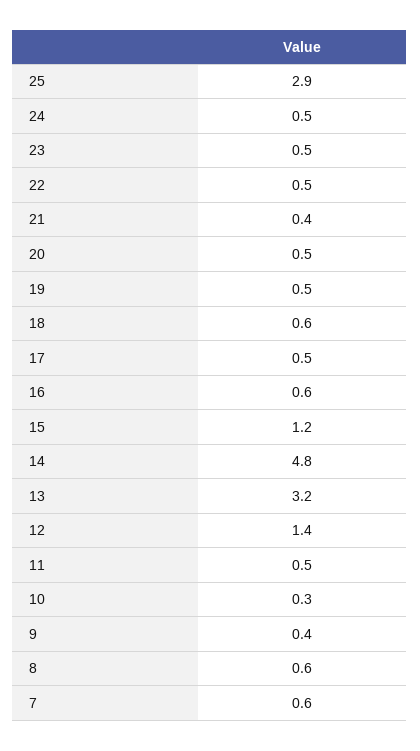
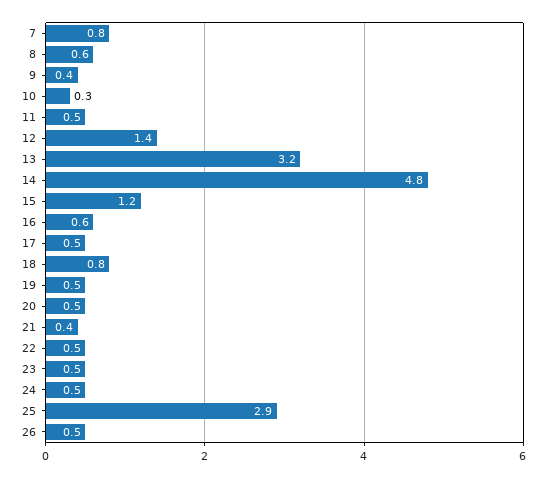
  {
    "25": 2.9,
    "24": 0.5,
    "23": 0.5,
    "22": 0.5,
    "21": 0.4,
    "20": 0.5,
    "19": 0.5,
-   "18": 0.6,
+   "18": 0.8,
    "17": 0.5,
    "16": 0.6,
    "15": 1.2,
    "14": 4.8,
    "13": 3.2,
    "12": 1.4,
    "11": 0.5,
    "10": 0.3,
    "9": 0.4,
    "8": 0.6,
-   "7": 0.6
+   "7": 0.8,
+   "26": 0.5
  }

